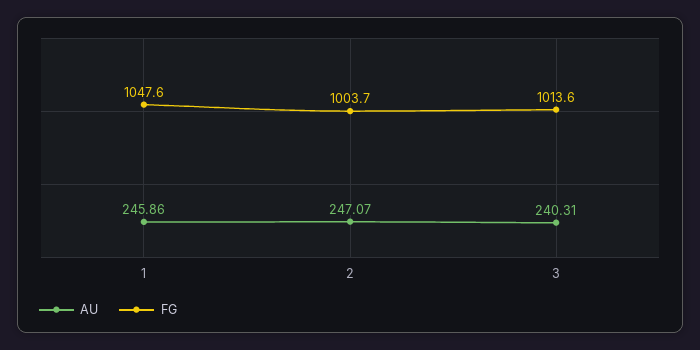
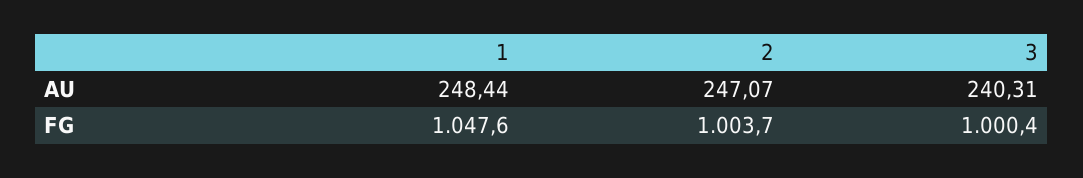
  {
    "AU": {
-     "1": 245.86,
+     "1": 248.44,
      "2": 247.07,
      "3": 240.31
    },
    "FG": {
      "1": 1047.6,
      "2": 1003.7,
-     "3": 1013.6
+     "3": 1000.4
    }
  }

